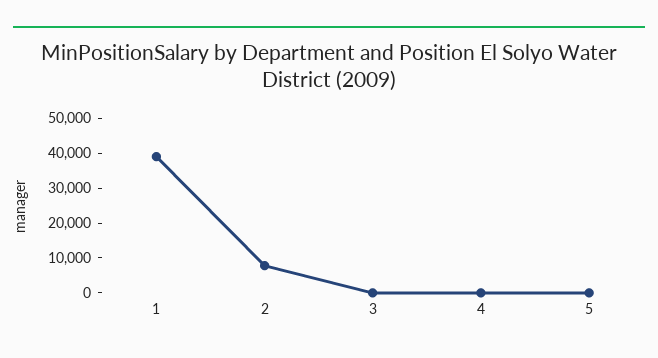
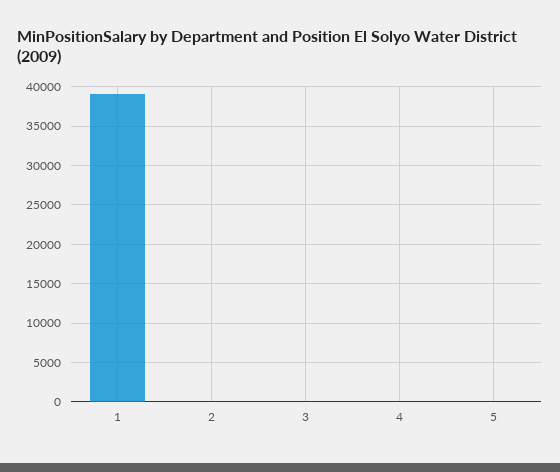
  {
    "1": 39000,
-   "2": 7500,
+   "2": 0,
    "3": 0,
    "4": 0,
    "5": 0
  }

